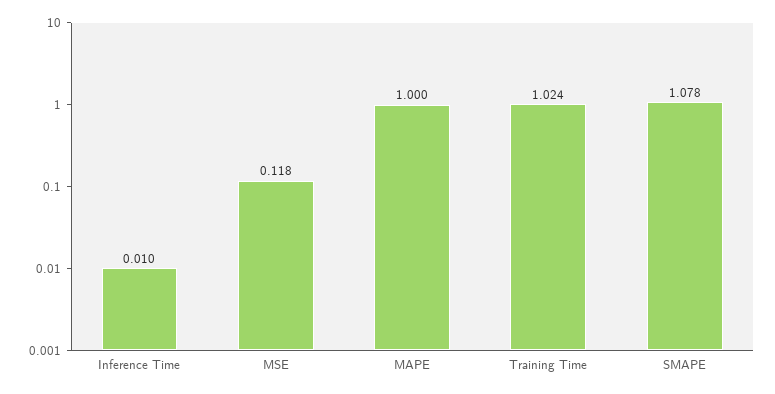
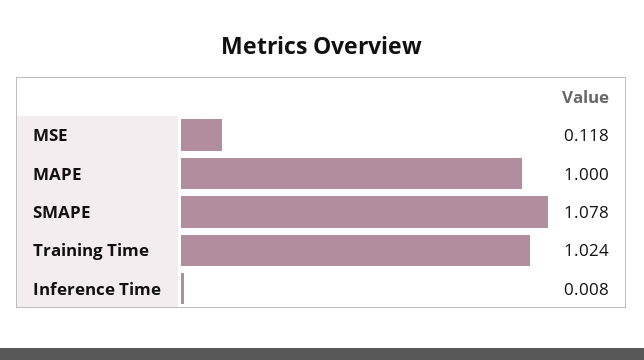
  {
-   "Inference Time": 0.01,
+   "Inference Time": 0.008,
    "MSE": 0.118,
    "MAPE": 1,
    "Training Time": 1.024,
    "SMAPE": 1.078
  }

